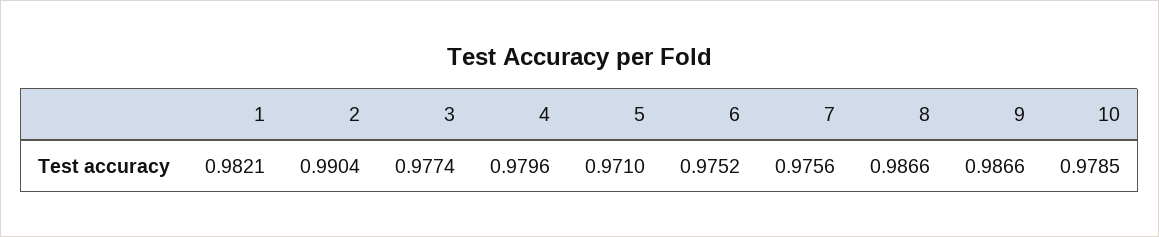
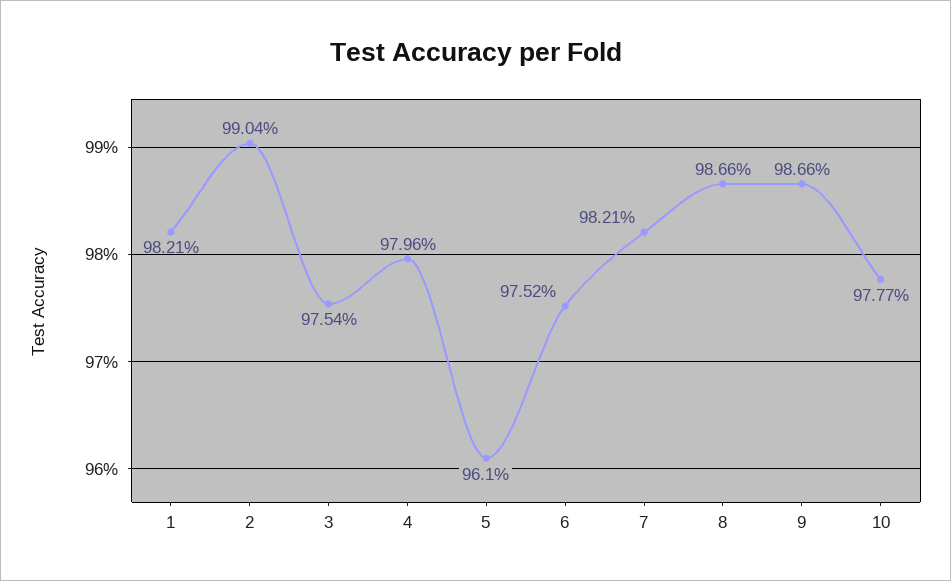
  {
    "1": 0.9821,
    "2": 0.9904,
-   "3": 0.9774,
+   "3": 0.9754,
    "4": 0.9796,
-   "5": 0.971,
+   "5": 0.961,
    "6": 0.9752,
-   "7": 0.9756,
+   "7": 0.9821,
    "8": 0.9866,
    "9": 0.9866,
-   "10": 0.9785
+   "10": 0.9777
  }

